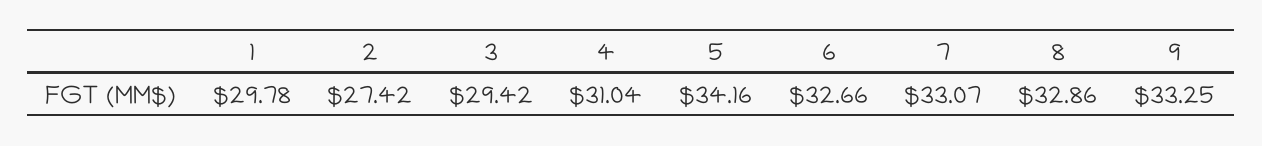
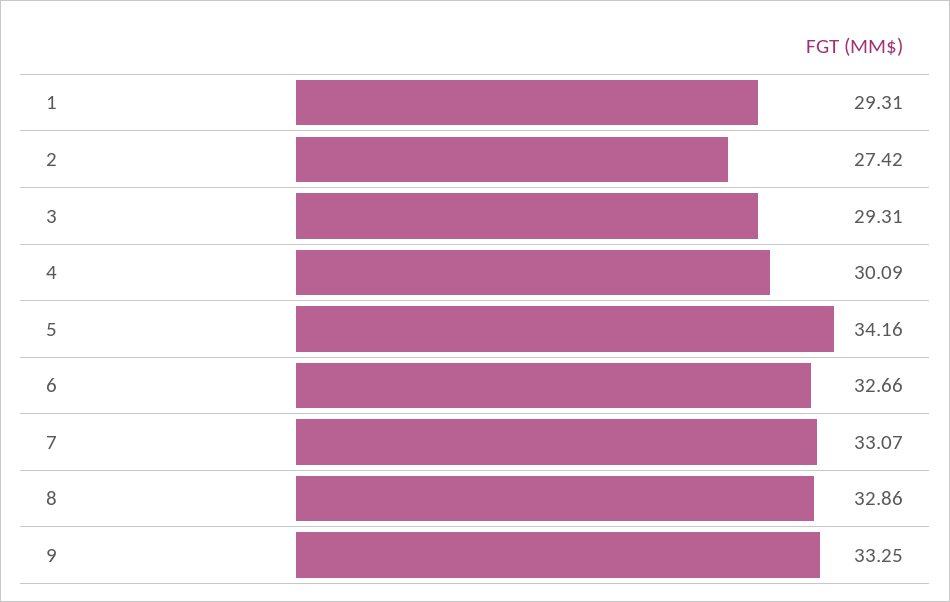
  {
-   "1": 29.78,
+   "1": 29.31,
    "2": 27.42,
-   "3": 29.42,
+   "3": 29.31,
-   "4": 31.04,
+   "4": 30.09,
    "5": 34.16,
    "6": 32.66,
    "7": 33.07,
    "8": 32.86,
    "9": 33.25
  }

